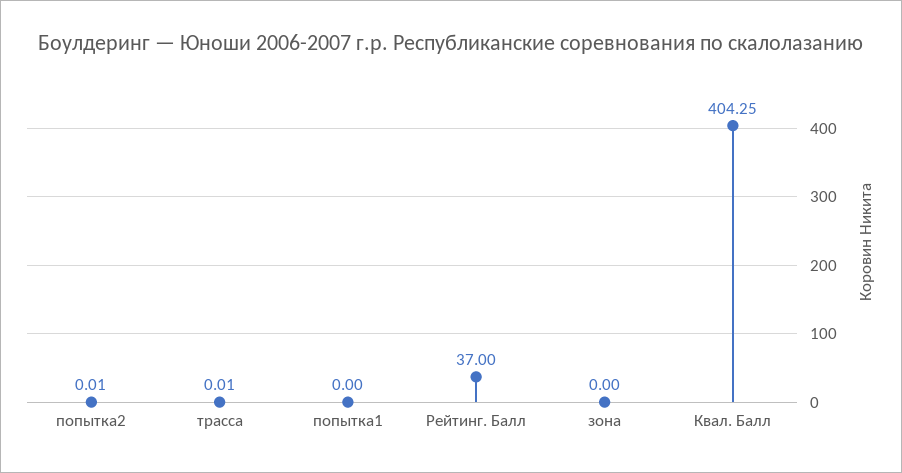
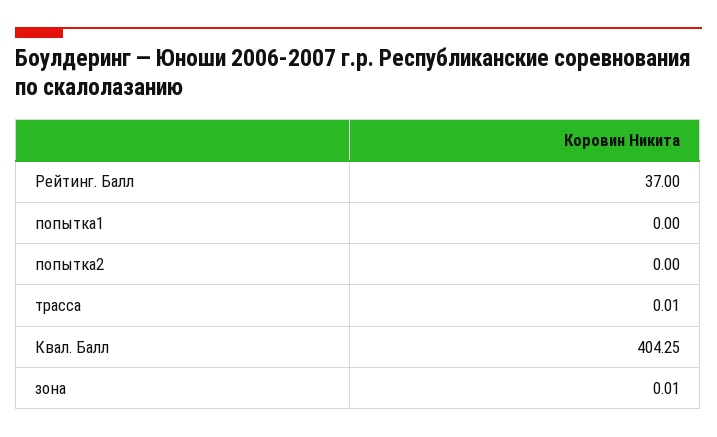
  {
-   "попытка2": 0.01,
+   "попытка2": 0,
    "трасса": 0.01,
    "попытка1": 0,
    "Рейтинг. Балл": 37,
-   "зона": 0,
+   "зона": 0.01,
    "Квал. Балл": 404.25
  }

